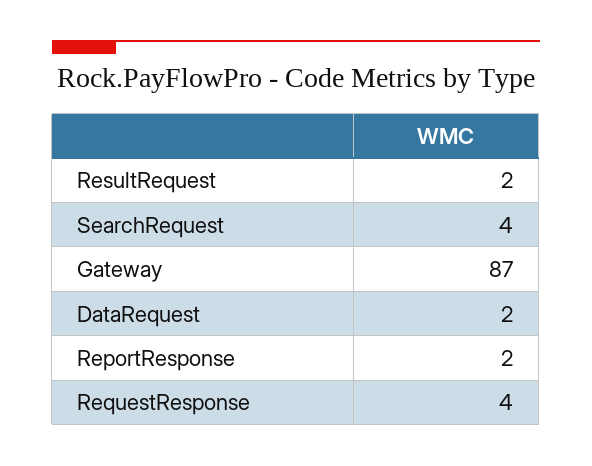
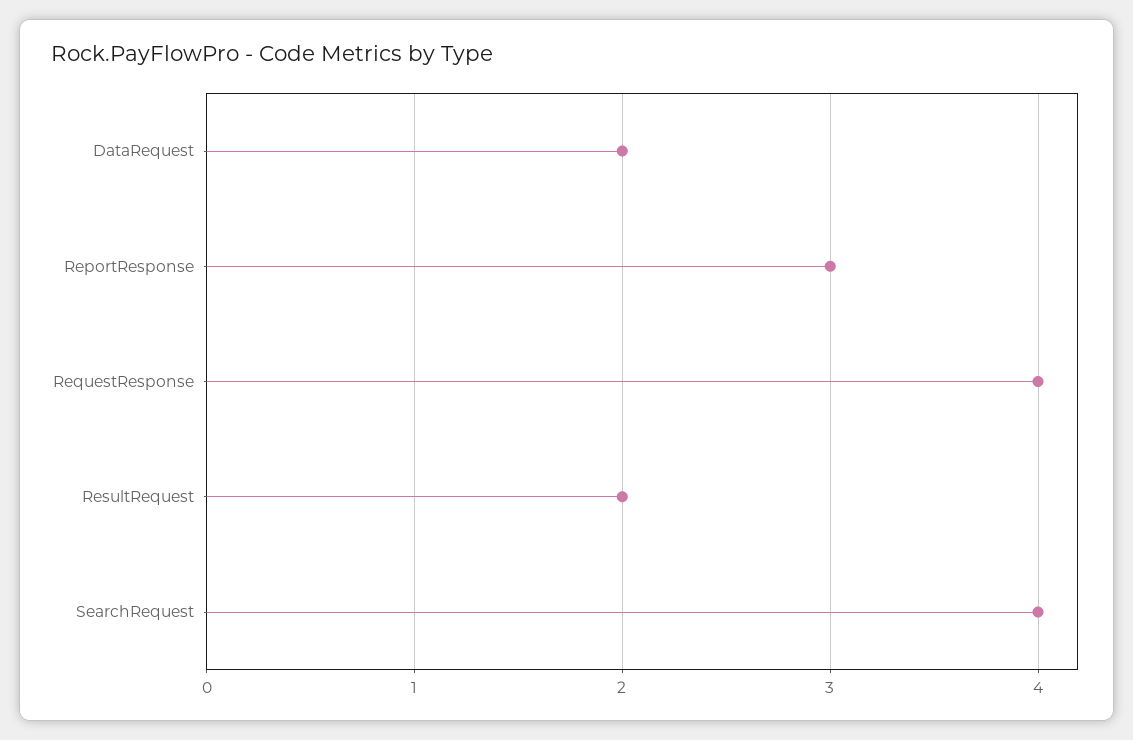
  {
    "ResultRequest": 2,
    "SearchRequest": 4,
-   "Gateway": 87,
    "DataRequest": 2,
-   "ReportResponse": 2,
+   "ReportResponse": 3,
    "RequestResponse": 4
  }

